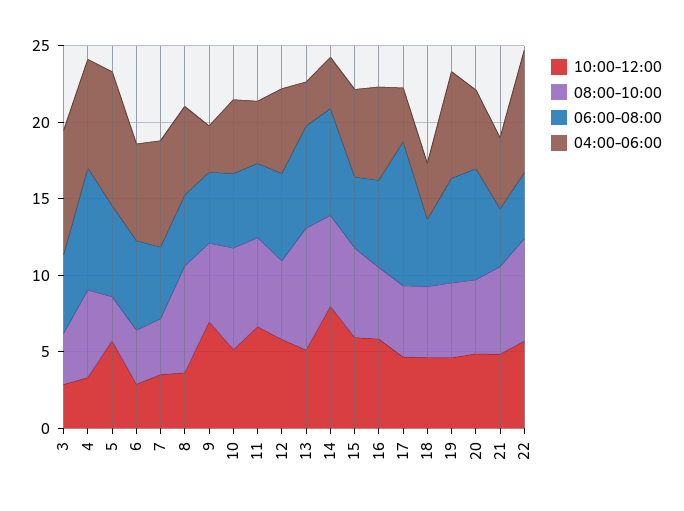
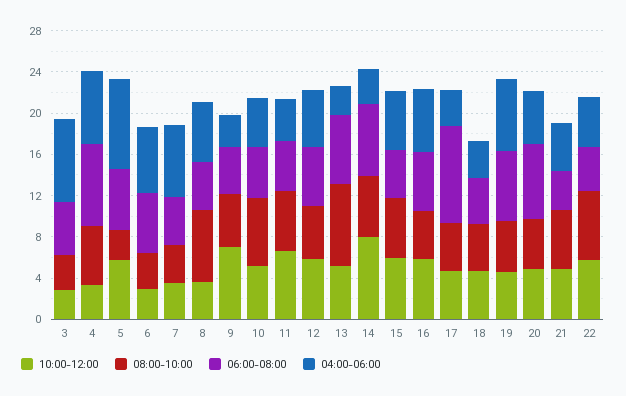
  {
    "10:00-12:00": {
      "3": 3,
      "4": 3,
      "5": 6,
      "6": 3,
      "7": 4,
      "8": 4,
      "9": 7,
      "10": 5,
      "11": 7,
      "12": 6,
      "13": 5,
      "14": 8,
      "15": 6,
      "16": 6,
      "17": 5,
      "18": 5,
      "19": 5,
      "20": 5,
      "21": 5,
      "22": 6
    },
    "08:00-10:00": {
      "3": 3,
      "4": 6,
      "5": 3,
      "6": 4,
      "7": 4,
      "8": 7,
      "9": 5,
      "10": 7,
      "11": 6,
      "12": 5,
      "13": 8,
      "14": 6,
      "15": 6,
      "16": 5,
      "17": 5,
      "18": 5,
      "19": 5,
      "20": 5,
      "21": 6,
      "22": 7
    },
    "06:00-08:00": {
      "3": 5,
      "4": 8,
      "5": 6,
      "6": 6,
      "7": 5,
      "8": 5,
      "9": 5,
      "10": 5,
      "11": 5,
      "12": 6,
      "13": 7,
      "14": 7,
      "15": 5,
      "16": 6,
      "17": 9,
      "18": 4,
      "19": 7,
      "20": 7,
      "21": 4,
      "22": 4
    },
    "04:00-06:00": {
      "3": 8,
      "4": 7,
      "5": 9,
      "6": 6,
      "7": 7,
      "8": 6,
      "9": 3,
      "10": 5,
      "11": 4,
      "12": 6,
      "13": 3,
      "14": 3,
      "15": 6,
      "16": 6,
      "17": 4,
      "18": 4,
      "19": 7,
      "20": 5,
      "21": 5,
-     "22": 8
+     "22": 5
    }
  }

